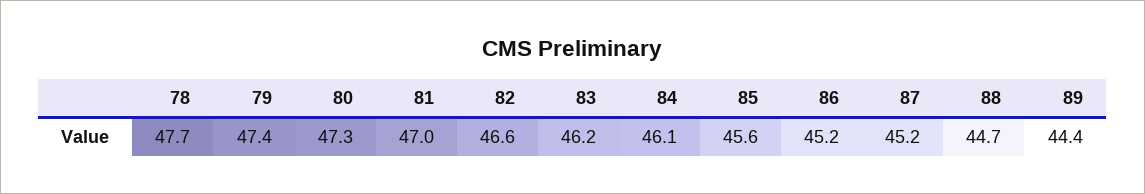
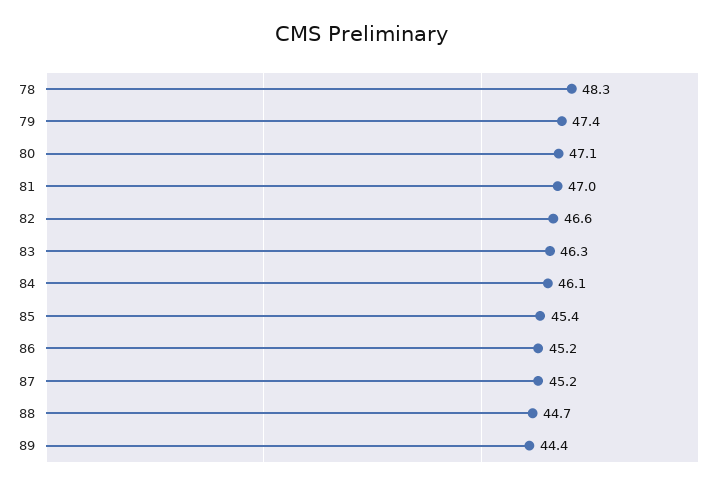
  {
-   "78": 47.7,
+   "78": 48.3,
    "79": 47.4,
-   "80": 47.3,
+   "80": 47.1,
    "81": 47,
    "82": 46.6,
-   "83": 46.2,
+   "83": 46.3,
    "84": 46.1,
-   "85": 45.6,
+   "85": 45.4,
    "86": 45.2,
    "87": 45.2,
    "88": 44.7,
    "89": 44.4
  }

